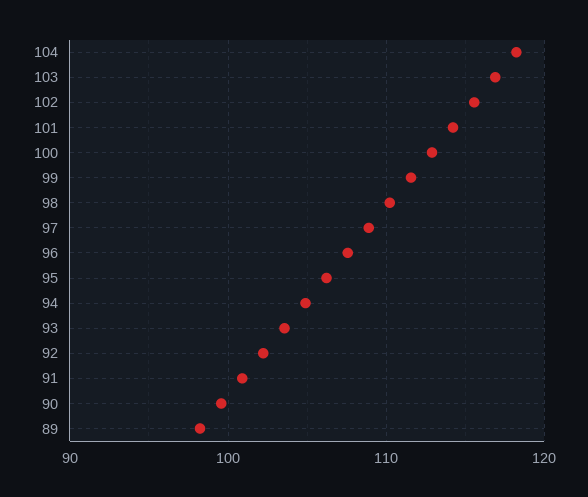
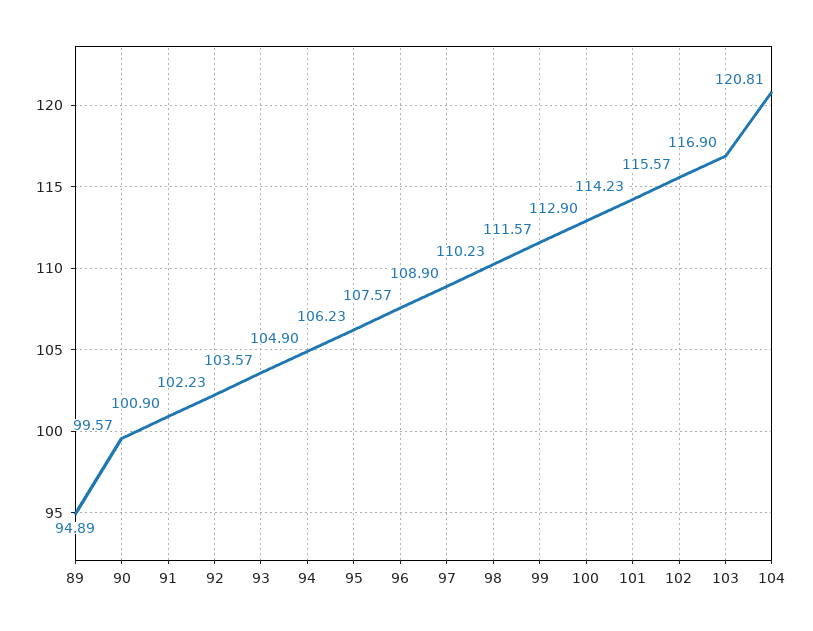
  {
-   "104": 118,
+   "104": 120.81,
    "103": 116.9,
    "102": 115.57,
    "101": 114.23,
    "100": 112.9,
    "99": 111.57,
    "98": 110.23,
    "97": 108.9,
    "96": 107.57,
    "95": 106.23,
    "94": 104.9,
    "93": 103.57,
    "92": 102.23,
    "91": 100.9,
    "90": 99.57,
-   "89": 98
+   "89": 94.89
  }

